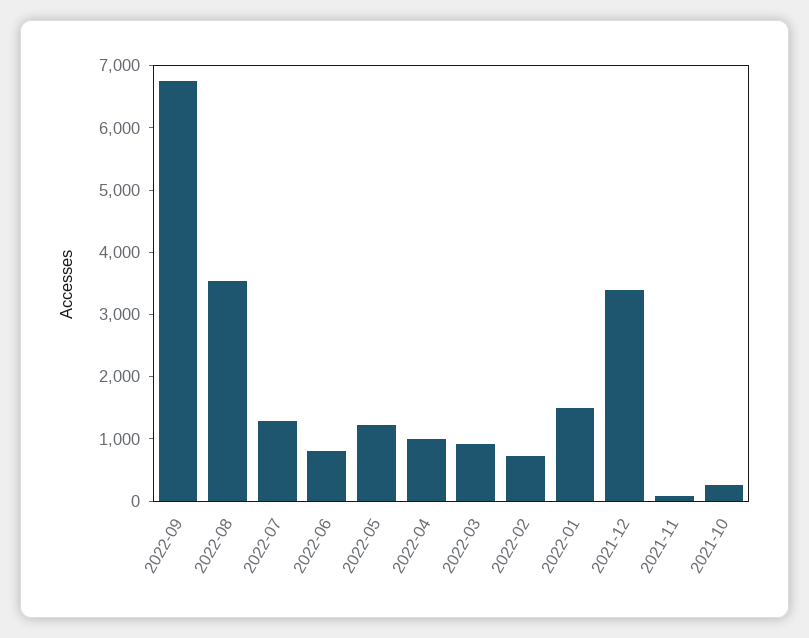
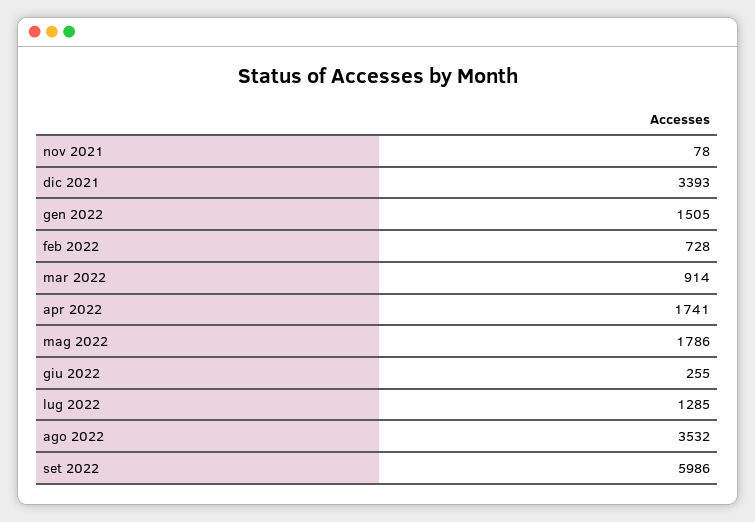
  {
-   "2022-09": 6800,
+   "2022-09": 5986,
    "2022-08": 3532,
    "2022-07": 1285,
-   "2022-06": 800,
+   "2022-06": 255,
-   "2022-05": 1200,
+   "2022-05": 1786,
-   "2022-04": 1000,
+   "2022-04": 1741,
    "2022-03": 914,
    "2022-02": 728,
    "2022-01": 1505,
    "2021-12": 3393,
-   "2021-11": 78,
+   "2021-11": 78
-   "2021-10": 200
  }

